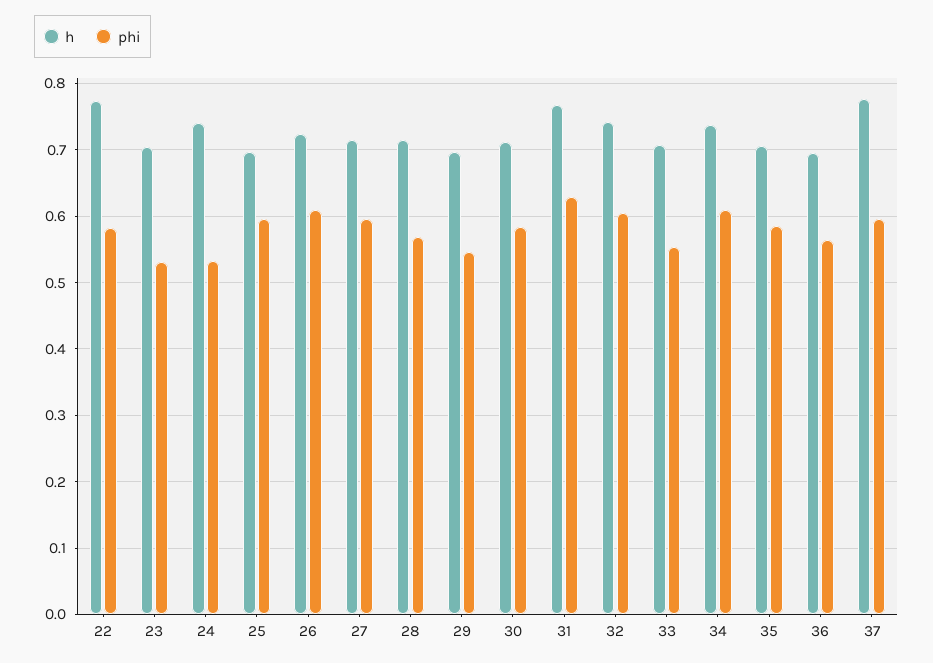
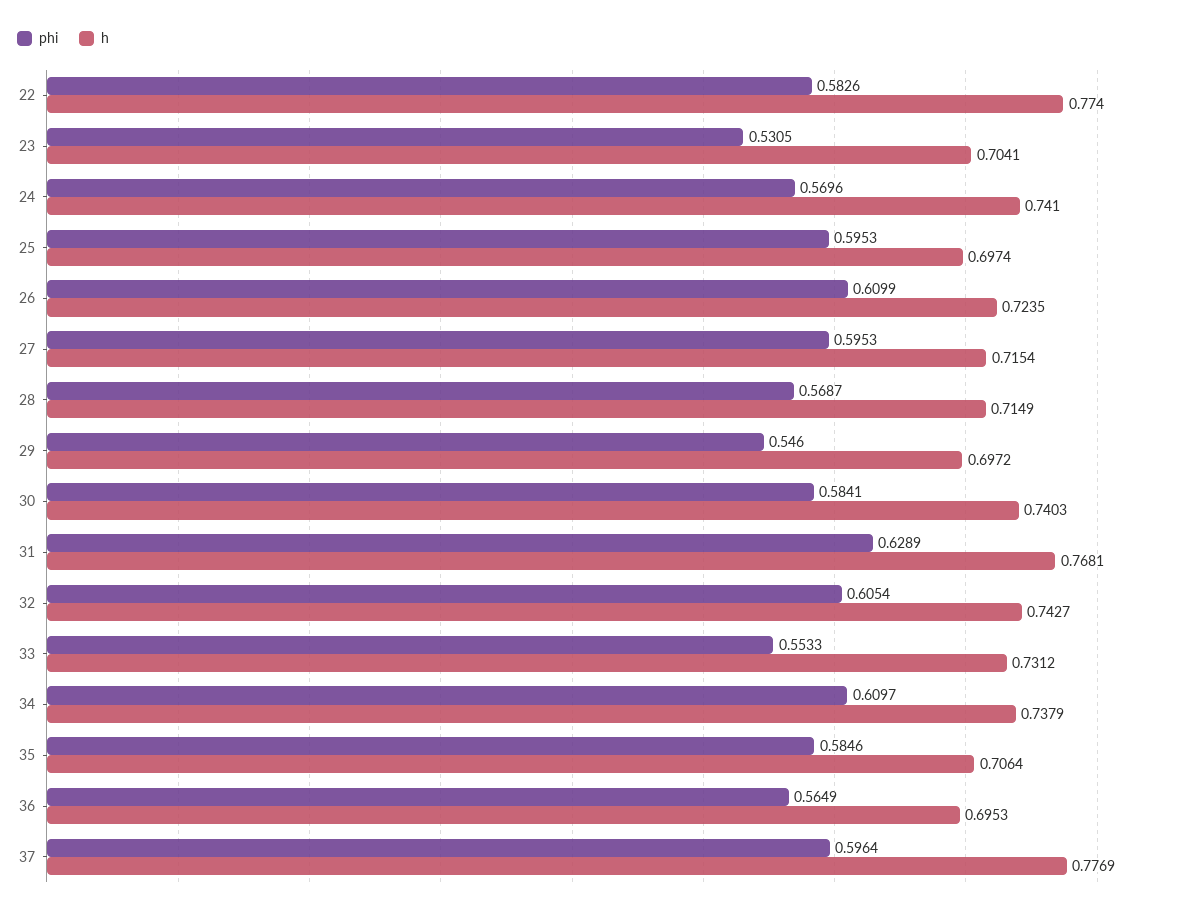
  {
    "h": {
      "22": 0.774,
      "23": 0.7041,
      "24": 0.741,
      "25": 0.6974,
      "26": 0.7235,
      "27": 0.7154,
      "28": 0.7149,
      "29": 0.6972,
-     "30": 0.71,
+     "30": 0.7403,
      "31": 0.7681,
      "32": 0.7427,
-     "33": 0.71,
+     "33": 0.7312,
      "34": 0.7379,
      "35": 0.7064,
      "36": 0.6953,
      "37": 0.7769
    },
    "phi": {
      "22": 0.5826,
      "23": 0.5305,
-     "24": 0.53,
+     "24": 0.5696,
      "25": 0.5953,
      "26": 0.6099,
      "27": 0.5953,
      "28": 0.5687,
      "29": 0.546,
      "30": 0.5841,
      "31": 0.6289,
      "32": 0.6054,
      "33": 0.5533,
      "34": 0.6097,
      "35": 0.5846,
      "36": 0.5649,
      "37": 0.5964
    }
  }

